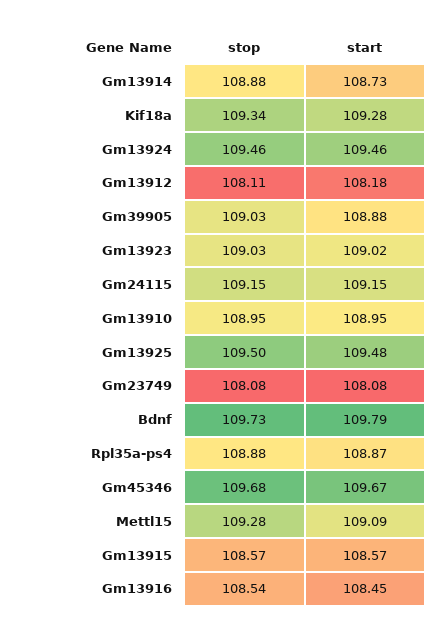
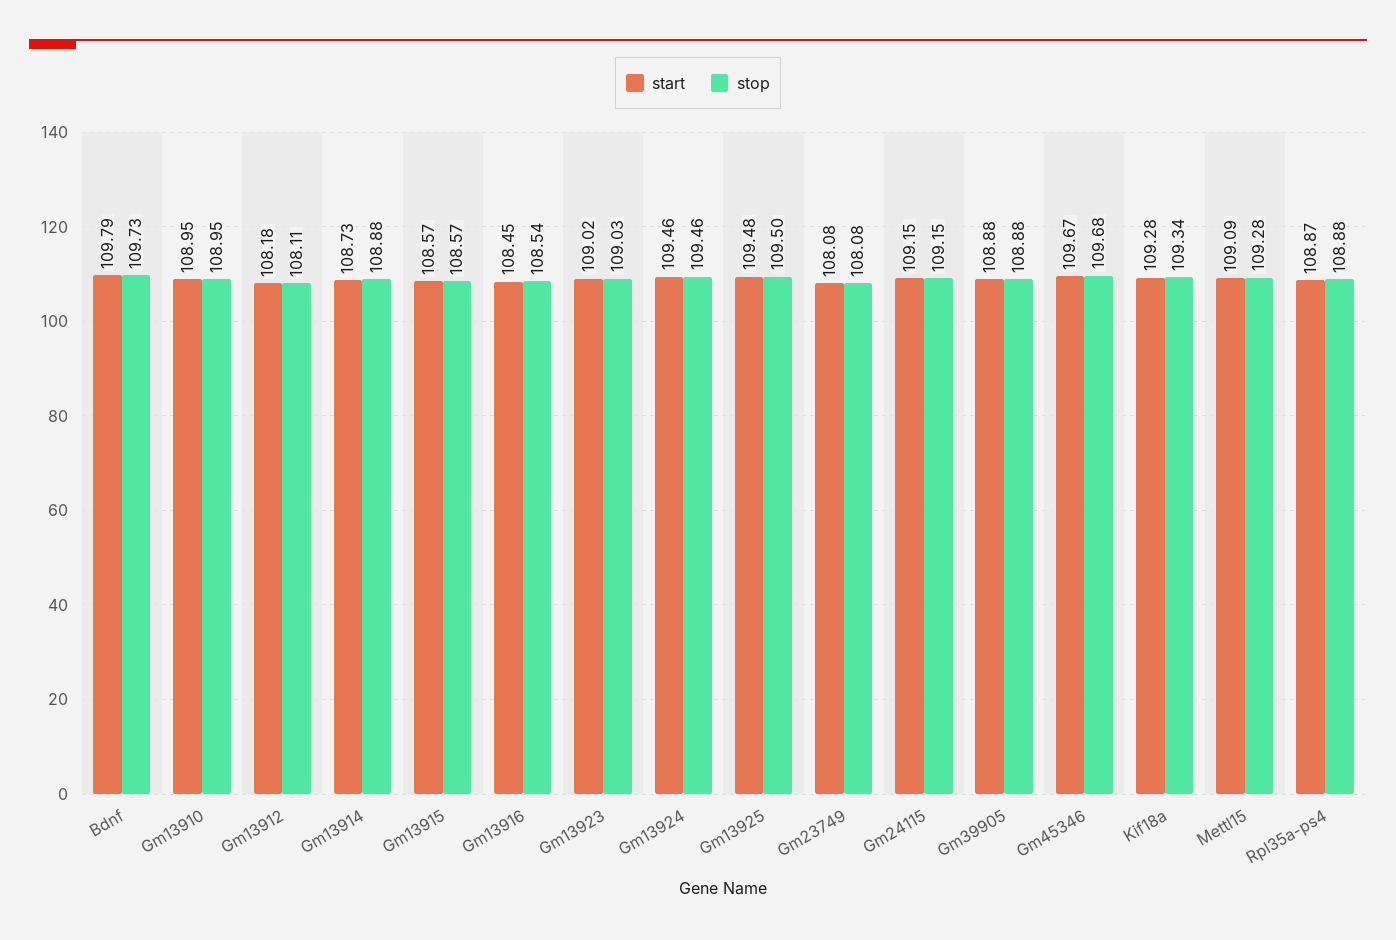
  {
    "stop": {
      "Gm13914": 108.88,
      "Kif18a": 109.34,
      "Gm13924": 109.46,
      "Gm13912": 108.11,
-     "Gm39905": 109.03,
+     "Gm39905": 108.88,
      "Gm13923": 109.03,
      "Gm24115": 109.15,
      "Gm13910": 108.95,
      "Gm13925": 109.5,
      "Gm23749": 108.08,
      "Bdnf": 109.73,
      "Rpl35a-ps4": 108.88,
      "Gm45346": 109.68,
      "Mettl15": 109.28,
      "Gm13915": 108.57,
      "Gm13916": 108.54
    },
    "start": {
      "Gm13914": 108.73,
      "Kif18a": 109.28,
      "Gm13924": 109.46,
      "Gm13912": 108.18,
      "Gm39905": 108.88,
      "Gm13923": 109.02,
      "Gm24115": 109.15,
      "Gm13910": 108.95,
      "Gm13925": 109.48,
      "Gm23749": 108.08,
      "Bdnf": 109.79,
      "Rpl35a-ps4": 108.87,
      "Gm45346": 109.67,
      "Mettl15": 109.09,
      "Gm13915": 108.57,
      "Gm13916": 108.45
    }
  }

